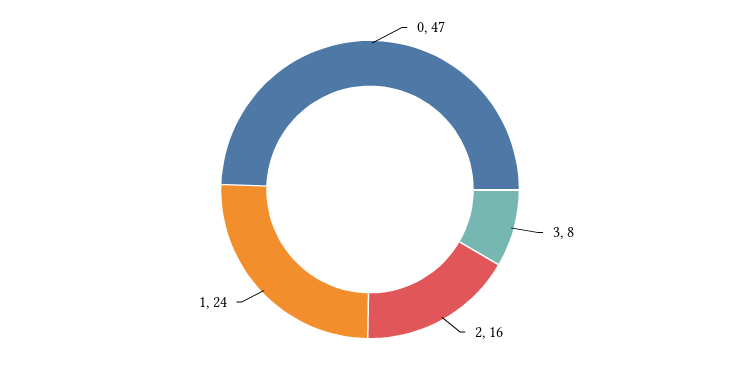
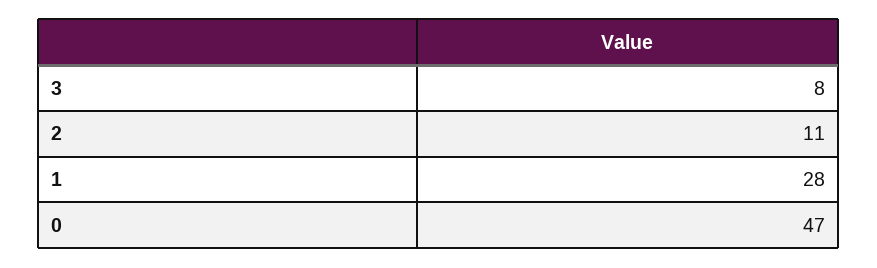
  {
    "0": 47,
    "3": 8,
-   "2": 16,
+   "2": 11,
-   "1": 24
+   "1": 28
  }

